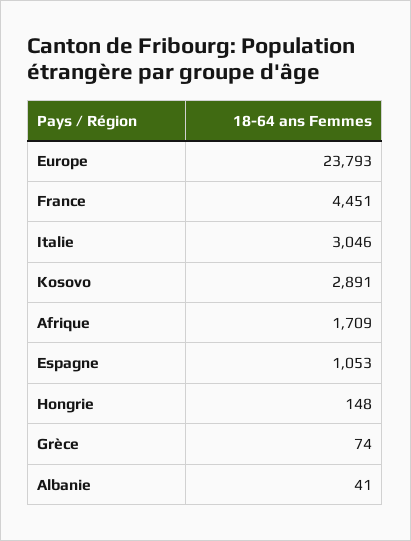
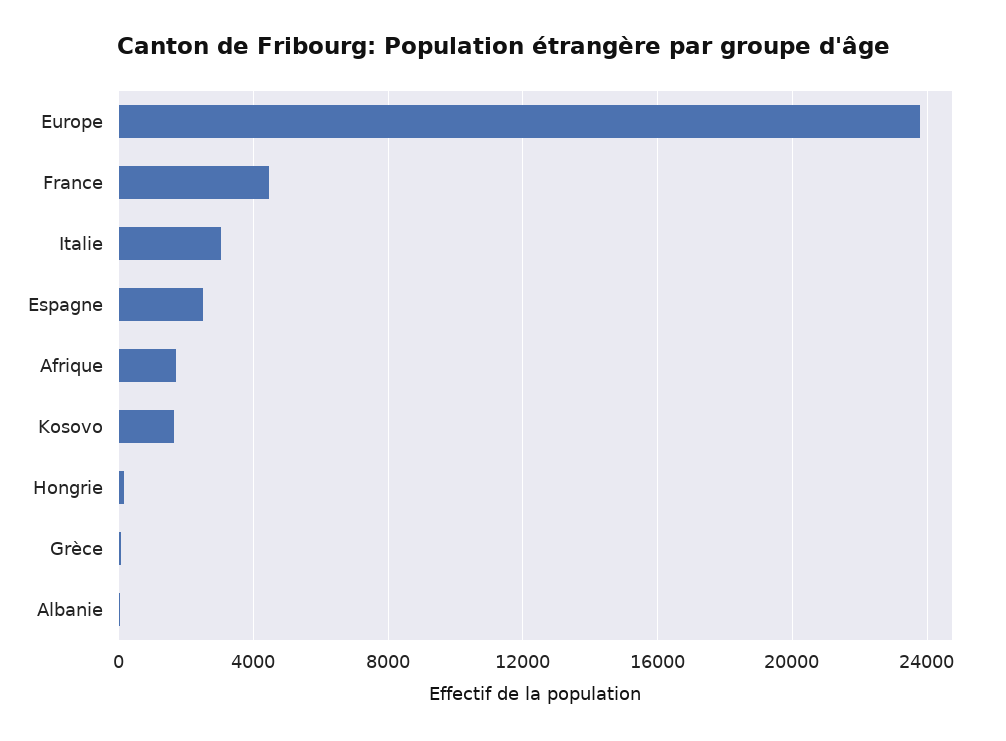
  {
    "Europe": 23793,
    "France": 4451,
    "Italie": 3046,
-   "Kosovo": 2891,
+   "Kosovo": 1500,
    "Afrique": 1709,
-   "Espagne": 1053,
+   "Espagne": 2500,
    "Hongrie": 148,
    "Grèce": 74,
    "Albanie": 41
  }

